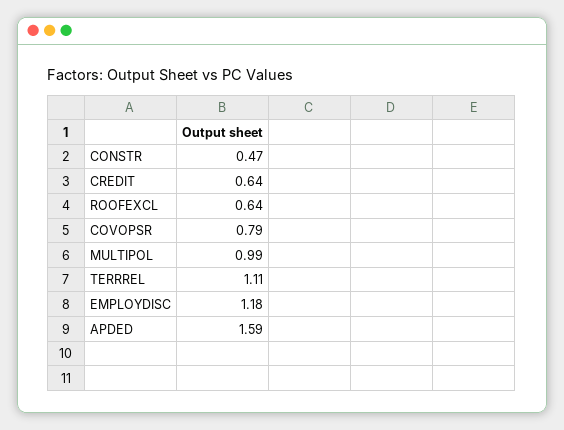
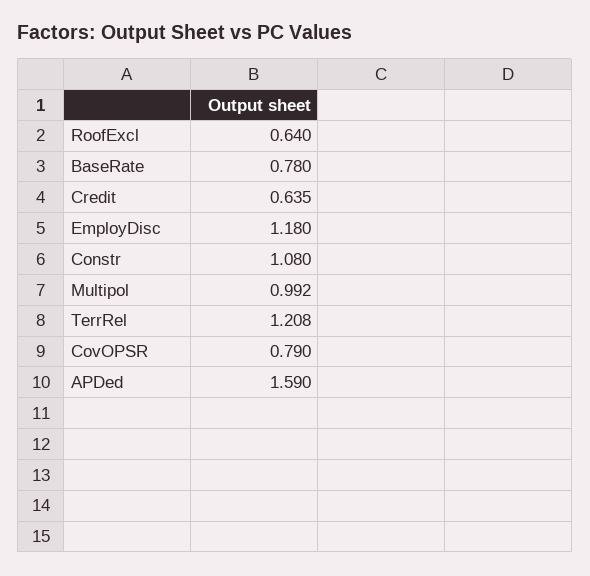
  {
-   "CONSTR": 0.47,
+   "CONSTR": 1.08,
    "CREDIT": 0.635,
    "ROOFEXCL": 0.64,
    "COVOPSR": 0.79,
    "MULTIPOL": 0.992,
-   "TERRREL": 1.11,
+   "TERRREL": 1.208,
    "EMPLOYDISC": 1.18,
-   "APDED": 1.59
+   "APDED": 1.59,
+   "BaseRate": 0.78
  }

